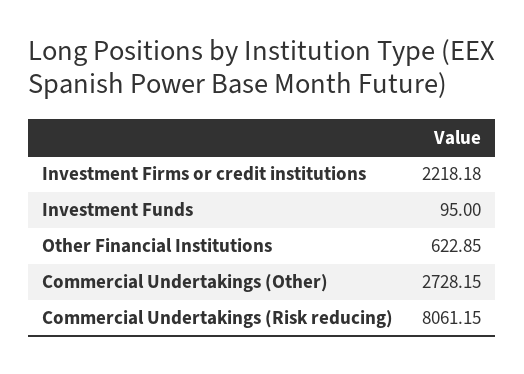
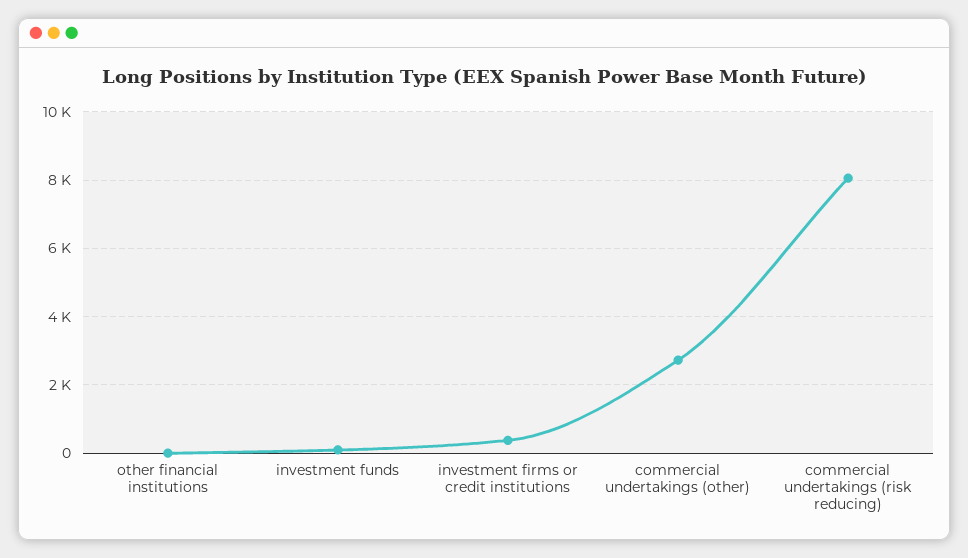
  {
-   "Investment Firms or credit institutions": 2218.18,
+   "Investment Firms or credit institutions": 400,
    "Investment Funds": 95,
-   "Other Financial Institutions": 622.85,
+   "Other Financial Institutions": 0,
    "Commercial Undertakings (Other)": 2728.15,
    "Commercial Undertakings (Risk reducing)": 8061.15
  }

